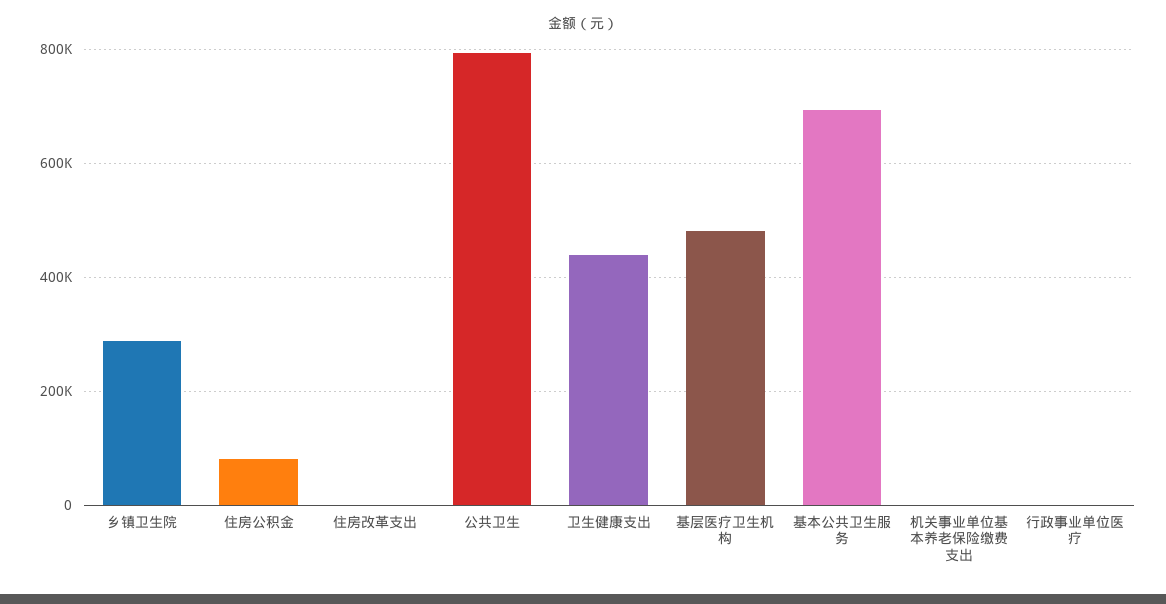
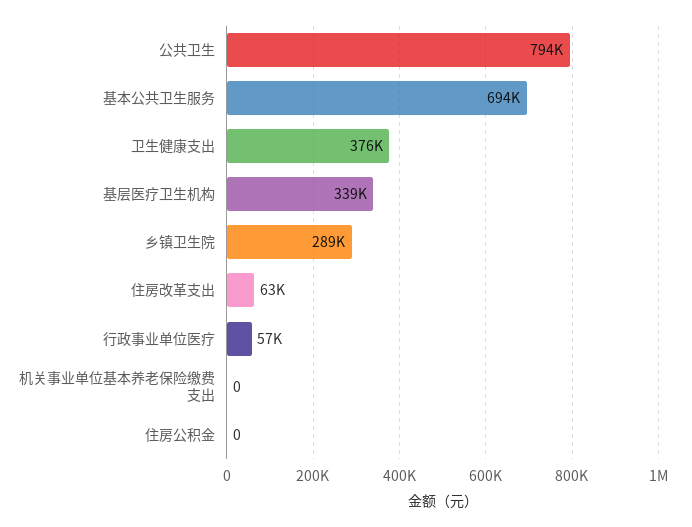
  {
    "乡镇卫生院": 289000,
-   "住房公积金": 80000,
+   "住房公积金": 0,
-   "住房改革支出": 0,
+   "住房改革支出": 63000,
    "公共卫生": 794000,
-   "卫生健康支出": 440000,
+   "卫生健康支出": 376000,
-   "基层医疗卫生机构": 480000,
+   "基层医疗卫生机构": 339000,
    "基本公共卫生服务": 694000,
    "机关事业单位基本养老保险缴费支出": 0,
-   "行政事业单位医疗": 0
+   "行政事业单位医疗": 57000
  }

